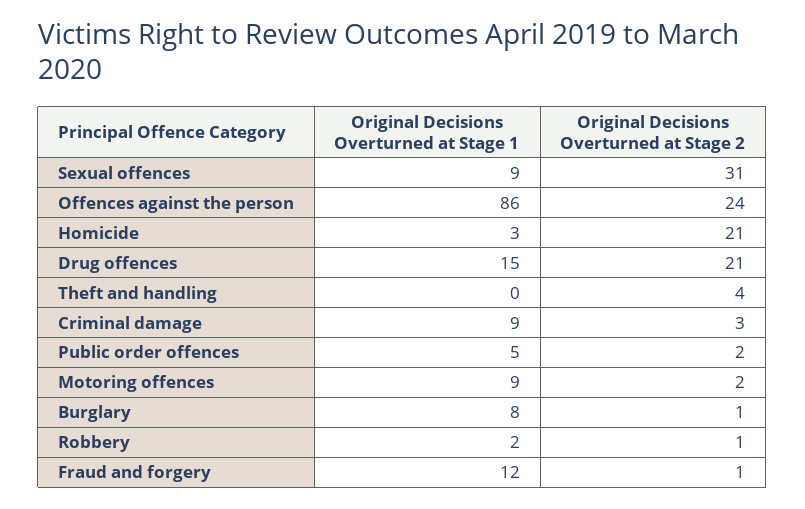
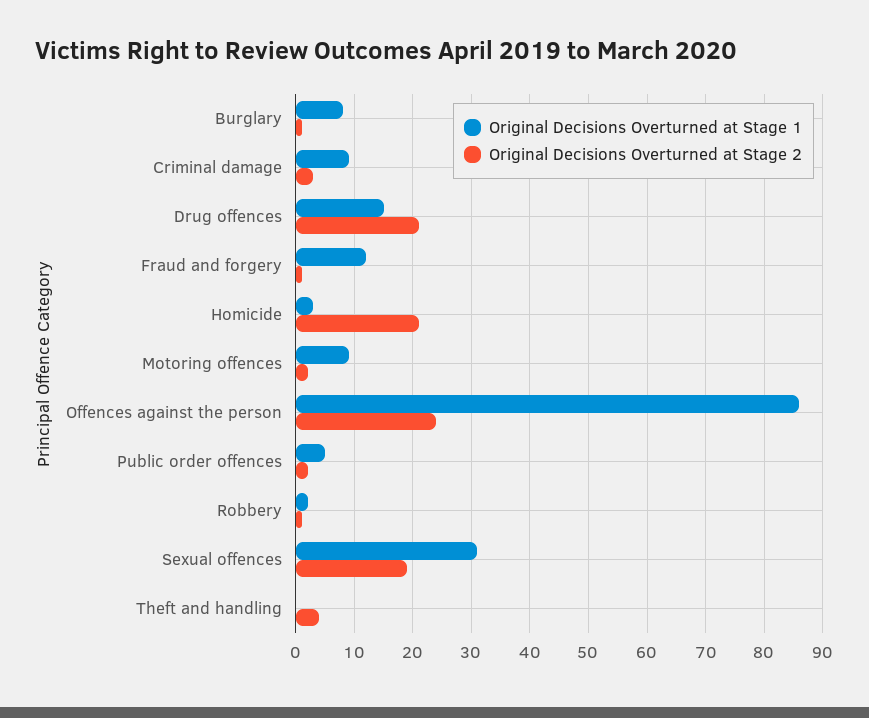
  {
    "Original Decisions Overturned at Stage 1": {
-     "Sexual offences": 9,
+     "Sexual offences": 30,
      "Offences against the person": 86,
      "Homicide": 3,
      "Drug offences": 15,
      "Theft and handling": 0,
      "Criminal damage": 9,
      "Public order offences": 5,
      "Motoring offences": 9,
      "Burglary": 8,
      "Robbery": 2,
      "Fraud and forgery": 12
    },
    "Original Decisions Overturned at Stage 2": {
-     "Sexual offences": 31,
+     "Sexual offences": 20,
      "Offences against the person": 24,
      "Homicide": 21,
      "Drug offences": 21,
      "Theft and handling": 4,
      "Criminal damage": 3,
      "Public order offences": 2,
      "Motoring offences": 2,
      "Burglary": 1,
      "Robbery": 1,
      "Fraud and forgery": 1
    }
  }

